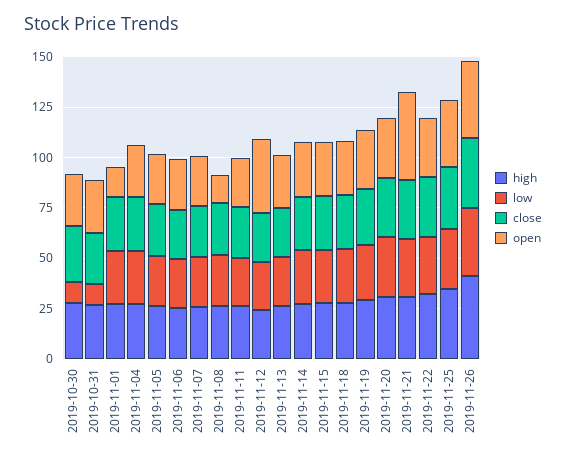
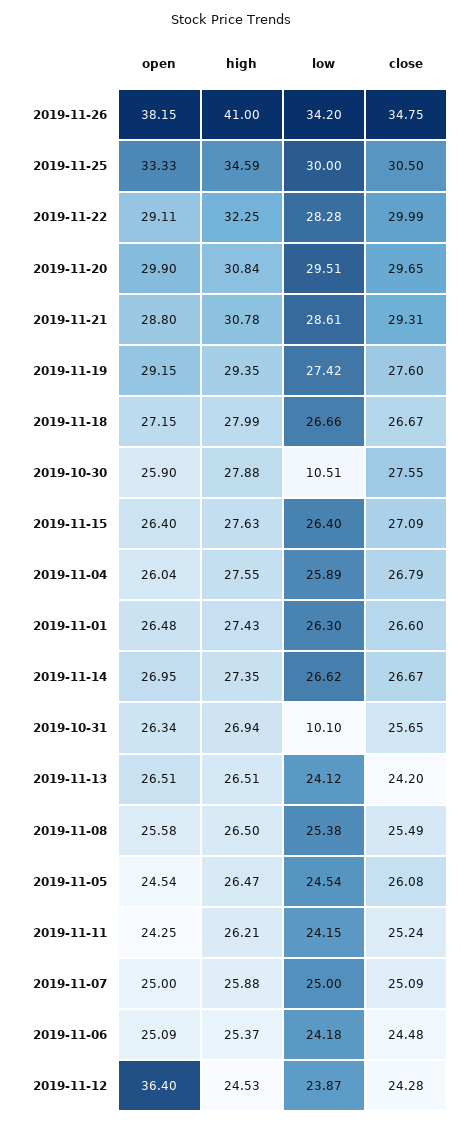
  {
    "high": {
      "2019-10-30": 27.88,
      "2019-10-31": 26.94,
      "2019-11-01": 27.43,
      "2019-11-04": 27.55,
      "2019-11-05": 26.47,
      "2019-11-06": 25.37,
      "2019-11-07": 25.88,
      "2019-11-08": 26.5,
      "2019-11-11": 26.21,
      "2019-11-12": 24.53,
      "2019-11-13": 26.51,
      "2019-11-14": 27.35,
      "2019-11-15": 27.63,
      "2019-11-18": 27.99,
      "2019-11-19": 29.35,
      "2019-11-20": 30.84,
      "2019-11-21": 30.78,
      "2019-11-22": 32.25,
      "2019-11-25": 34.59,
      "2019-11-26": 41
    },
    "low": {
      "2019-10-30": 10.51,
      "2019-10-31": 10.1,
      "2019-11-01": 26.3,
      "2019-11-04": 25.89,
      "2019-11-05": 24.54,
      "2019-11-06": 24.18,
      "2019-11-07": 25,
      "2019-11-08": 25.38,
      "2019-11-11": 24.15,
      "2019-11-12": 23.87,
      "2019-11-13": 24.12,
      "2019-11-14": 26.62,
      "2019-11-15": 26.4,
      "2019-11-18": 26.66,
      "2019-11-19": 27.42,
      "2019-11-20": 29.51,
      "2019-11-21": 28.61,
      "2019-11-22": 28.28,
      "2019-11-25": 30,
      "2019-11-26": 34.2
    },
    "close": {
      "2019-10-30": 27.55,
      "2019-10-31": 25.65,
      "2019-11-01": 26.6,
      "2019-11-04": 26.79,
      "2019-11-05": 26.08,
      "2019-11-06": 24.48,
      "2019-11-07": 25.09,
      "2019-11-08": 25.49,
      "2019-11-11": 25.24,
      "2019-11-12": 24.28,
      "2019-11-13": 24.2,
      "2019-11-14": 26.67,
      "2019-11-15": 27.09,
      "2019-11-18": 26.67,
      "2019-11-19": 27.6,
      "2019-11-20": 29.65,
      "2019-11-21": 29.31,
      "2019-11-22": 29.99,
      "2019-11-25": 30.5,
      "2019-11-26": 34.75
    },
    "open": {
      "2019-10-30": 25.9,
      "2019-10-31": 26.34,
-     "2019-11-01": 15,
+     "2019-11-01": 26.48,
      "2019-11-04": 26.04,
      "2019-11-05": 24.54,
      "2019-11-06": 25.09,
      "2019-11-07": 25,
-     "2019-11-08": 15,
+     "2019-11-08": 25.58,
      "2019-11-11": 24.25,
      "2019-11-12": 36.4,
      "2019-11-13": 26.51,
      "2019-11-14": 26.95,
      "2019-11-15": 26.4,
      "2019-11-18": 27.15,
      "2019-11-19": 29.15,
      "2019-11-20": 29.9,
-     "2019-11-21": 45,
+     "2019-11-21": 28.8,
      "2019-11-22": 29.11,
      "2019-11-25": 33.33,
      "2019-11-26": 38.15
    }
  }

